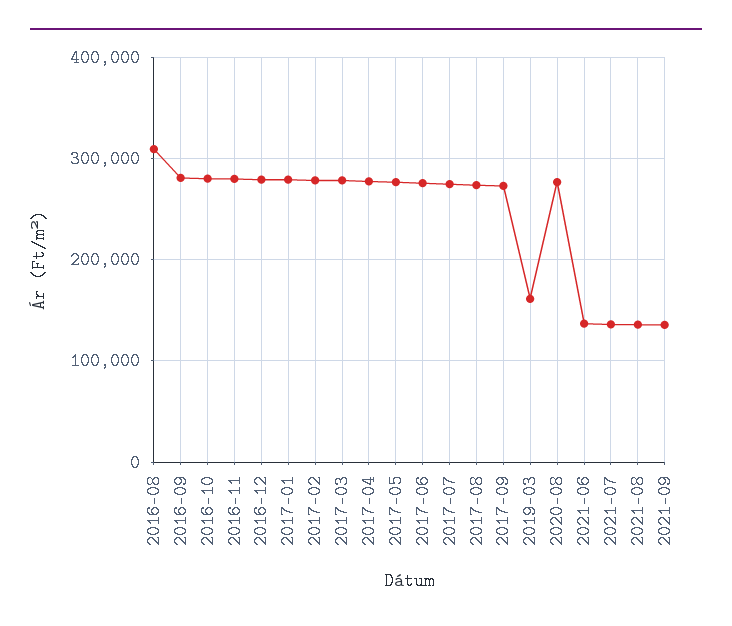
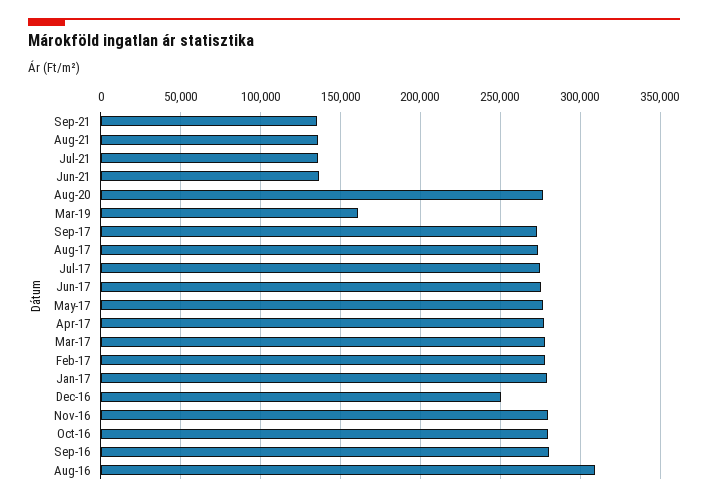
  {
    "2016-08": 310000,
    "2016-09": 280000,
    "2016-10": 280000,
    "2016-11": 280000,
-   "2016-12": 280000,
+   "2016-12": 250000,
    "2017-01": 280000,
    "2017-02": 280000,
    "2017-03": 280000,
    "2017-04": 275000,
    "2017-05": 275000,
    "2017-06": 275000,
    "2017-07": 275000,
    "2017-08": 275000,
    "2017-09": 275000,
    "2019-03": 160000,
    "2020-08": 275000,
    "2021-06": 135000,
    "2021-07": 135000,
    "2021-08": 135000,
    "2021-09": 135000
  }

